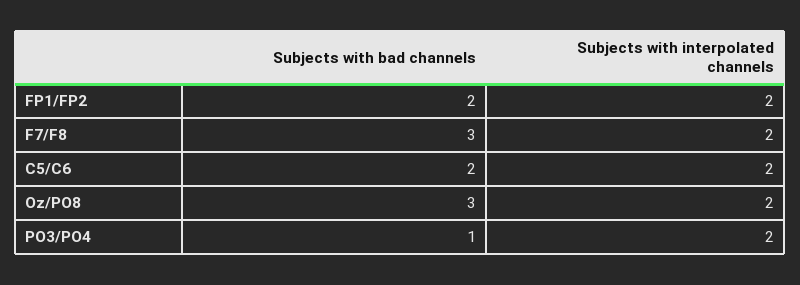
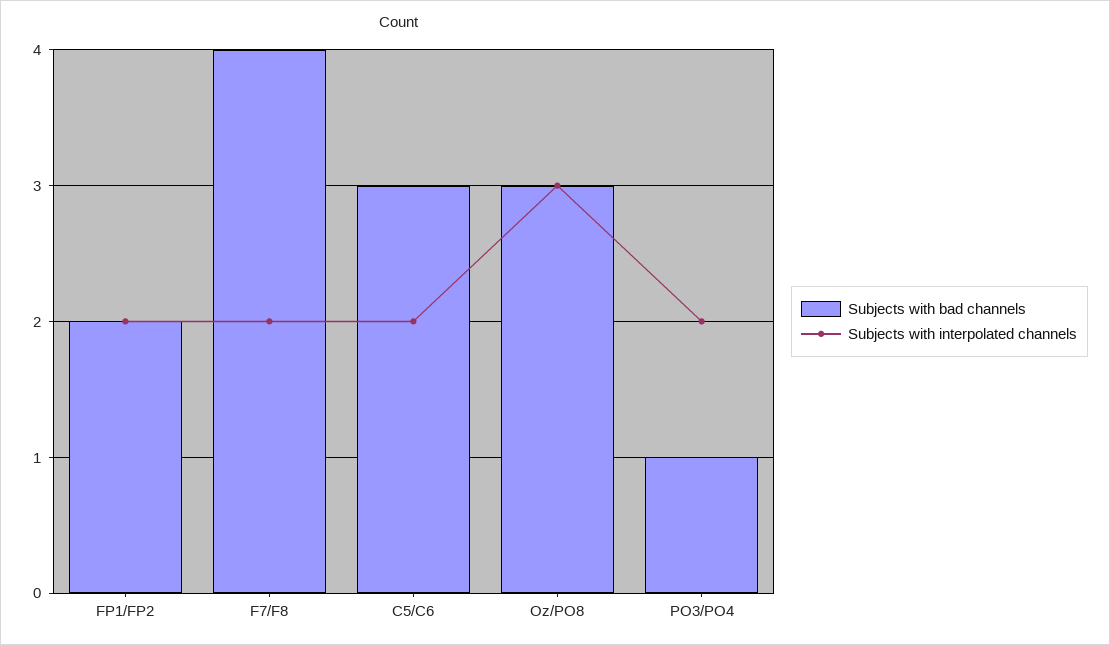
  {
    "Subjects with bad channels": {
      "FP1/FP2": 2,
-     "F7/F8": 3,
+     "F7/F8": 4,
-     "C5/C6": 2,
+     "C5/C6": 3,
      "Oz/PO8": 3,
      "PO3/PO4": 1
    },
    "Subjects with interpolated channels": {
      "FP1/FP2": 2,
      "F7/F8": 2,
      "C5/C6": 2,
-     "Oz/PO8": 2,
+     "Oz/PO8": 3,
      "PO3/PO4": 2
    }
  }

